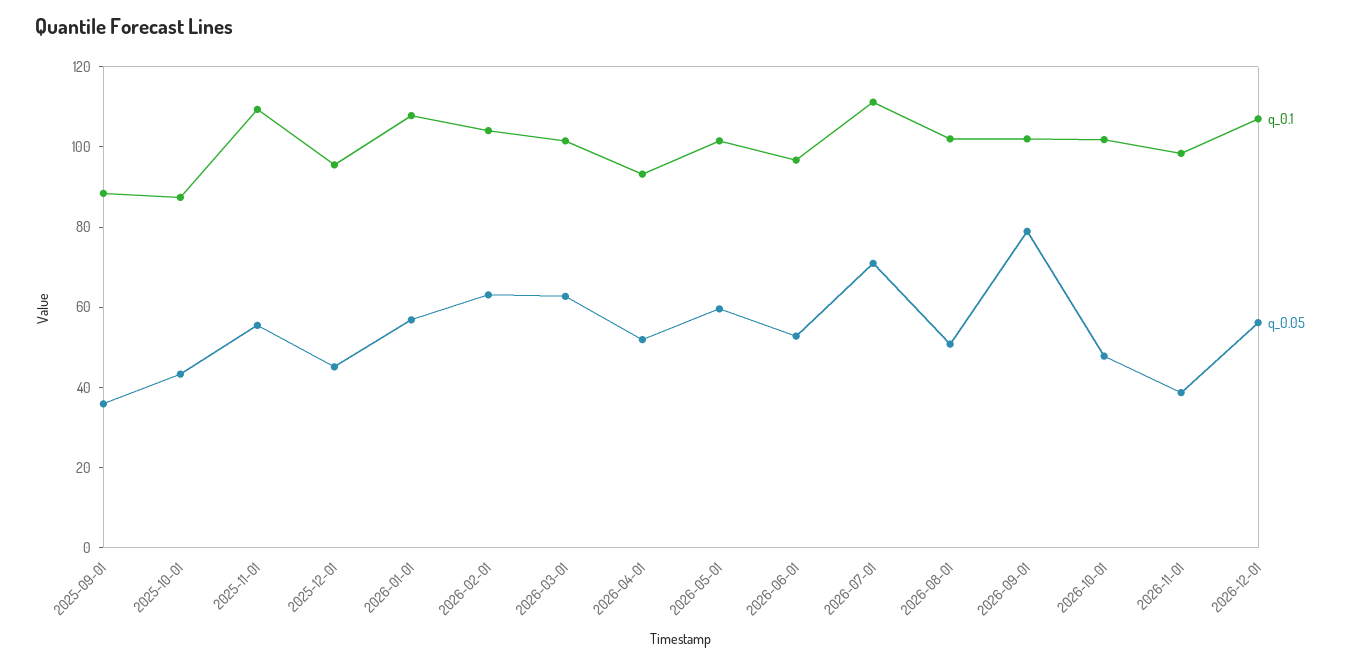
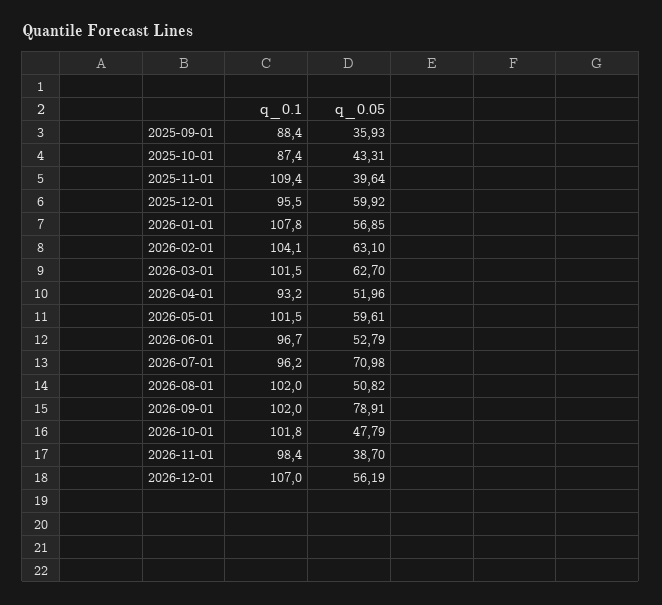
  {
    "q_0.1": {
      "2025-09-01": 88.4,
      "2025-10-01": 87.4,
      "2025-11-01": 109.4,
      "2025-12-01": 95.5,
      "2026-01-01": 107.8,
      "2026-02-01": 104.1,
      "2026-03-01": 101.5,
      "2026-04-01": 93.2,
      "2026-05-01": 101.5,
      "2026-06-01": 96.7,
-     "2026-07-01": 110,
+     "2026-07-01": 96.2,
      "2026-08-01": 102,
      "2026-09-01": 102,
      "2026-10-01": 101.8,
      "2026-11-01": 98.4,
      "2026-12-01": 107
    },
    "q_0.05": {
      "2025-09-01": 35.93,
      "2025-10-01": 43.31,
-     "2025-11-01": 55,
+     "2025-11-01": 39.64,
-     "2025-12-01": 45,
+     "2025-12-01": 59.92,
      "2026-01-01": 56.85,
      "2026-02-01": 63.1,
      "2026-03-01": 62.7,
      "2026-04-01": 51.96,
      "2026-05-01": 59.61,
      "2026-06-01": 52.79,
      "2026-07-01": 70.98,
      "2026-08-01": 50.82,
      "2026-09-01": 78.91,
      "2026-10-01": 47.79,
      "2026-11-01": 38.7,
      "2026-12-01": 56.19
    }
  }

